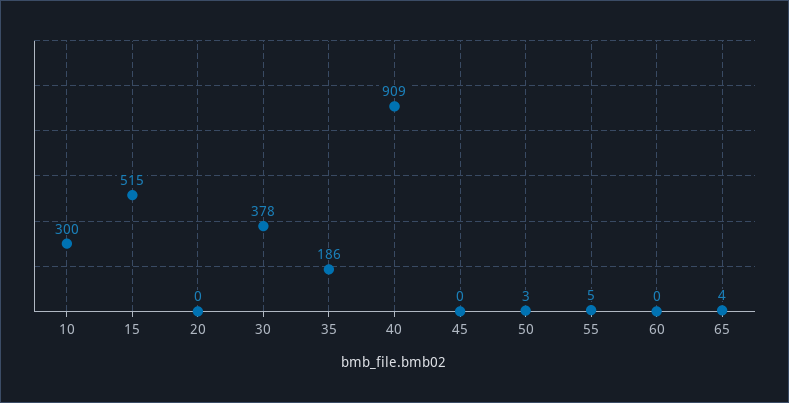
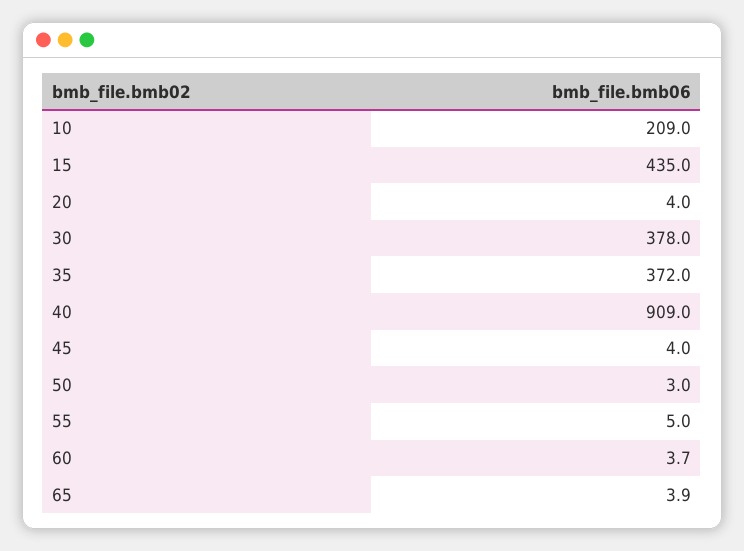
  {
-   "10": 300,
+   "10": 209,
-   "15": 515,
+   "15": 435,
-   "20": 0,
+   "20": 4,
    "30": 378,
-   "35": 186,
+   "35": 372,
    "40": 909,
-   "45": 0,
+   "45": 4,
    "50": 3,
    "55": 5,
-   "60": 0,
+   "60": 3.7,
    "65": 3.9
  }

